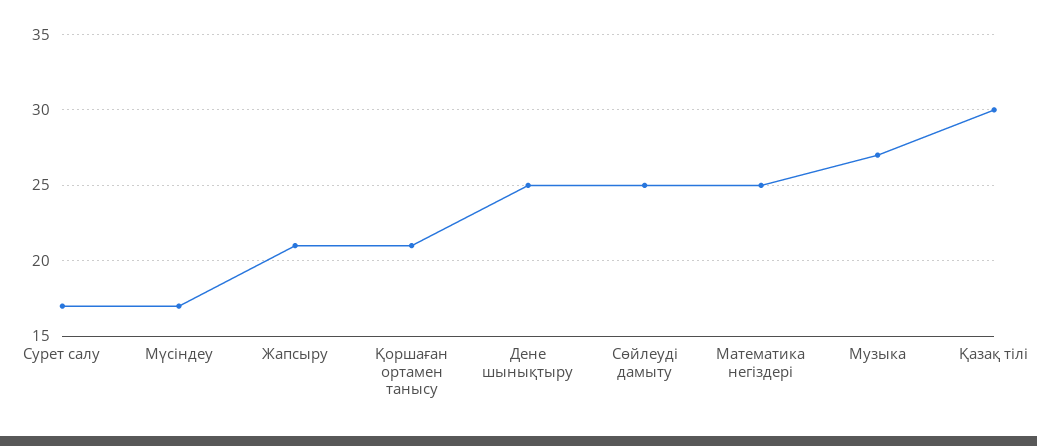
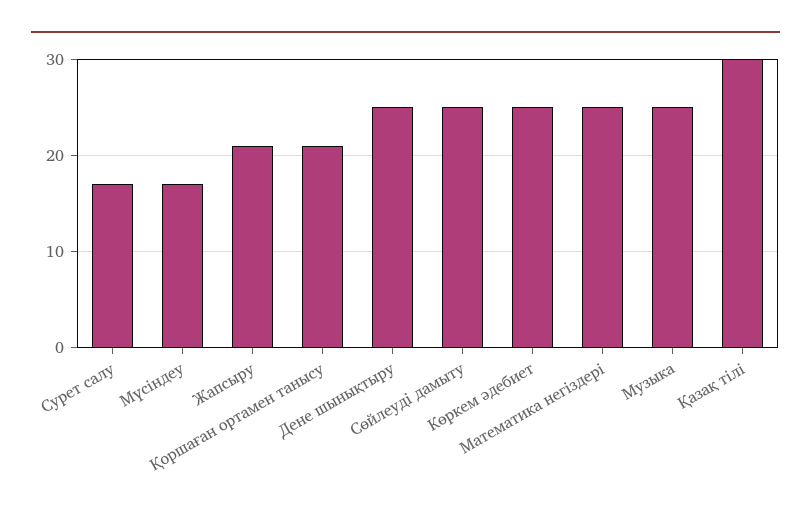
  {
    "Сурет салу": 17,
    "Мүсіндеу": 17,
    "Жапсыру": 21,
    "Қоршаған ортамен танысу": 21,
    "Дене шынықтыру": 25,
    "Сөйлеуді дамыту": 25,
    "Математика негіздері": 25,
-   "Музыка": 27,
+   "Музыка": 25,
-   "Қазақ тілі": 30
+   "Қазақ тілі": 30,
+   "Көркем әдебиет": 25
  }

